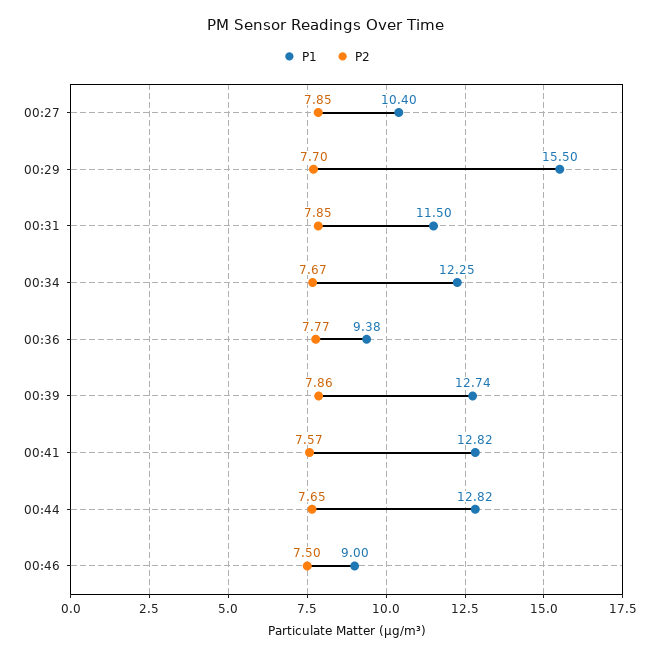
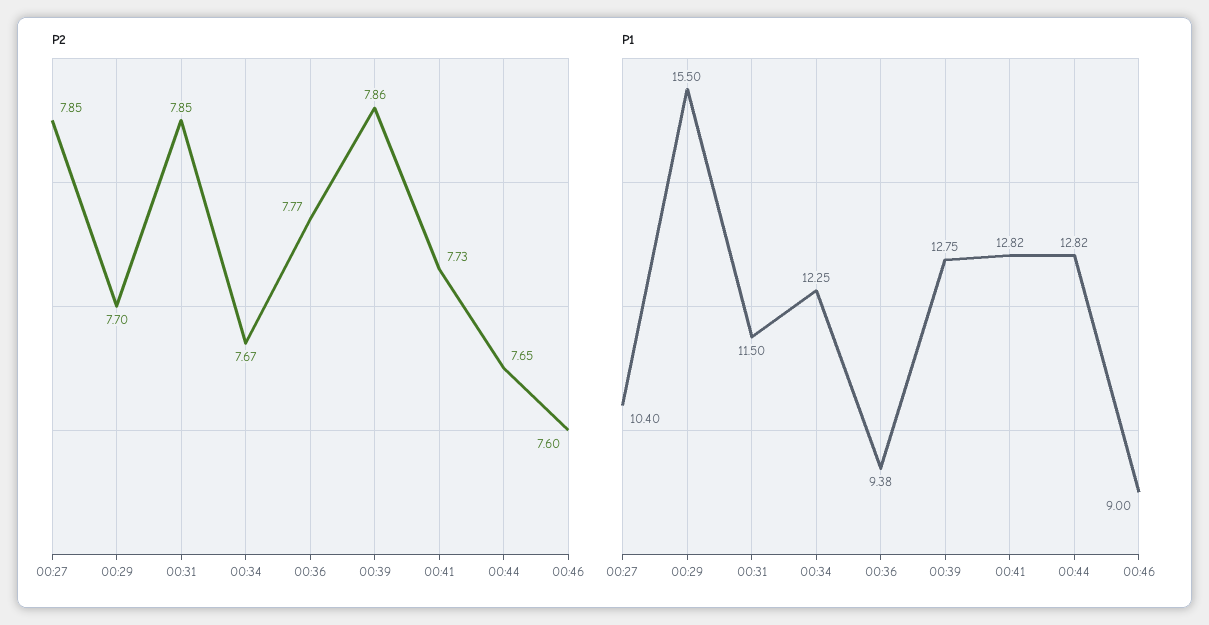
  {
    "P1": {
      "00:27": 10.4,
      "00:29": 15.5,
      "00:31": 11.5,
      "00:34": 12.25,
      "00:36": 9.38,
-     "00:39": 12.74,
+     "00:39": 12.75,
      "00:41": 12.82,
      "00:44": 12.82,
      "00:46": 9
    },
    "P2": {
      "00:27": 7.85,
      "00:29": 7.7,
      "00:31": 7.85,
      "00:34": 7.67,
      "00:36": 7.77,
      "00:39": 7.86,
-     "00:41": 7.57,
+     "00:41": 7.73,
      "00:44": 7.65,
-     "00:46": 7.5
+     "00:46": 7.6
    }
  }

